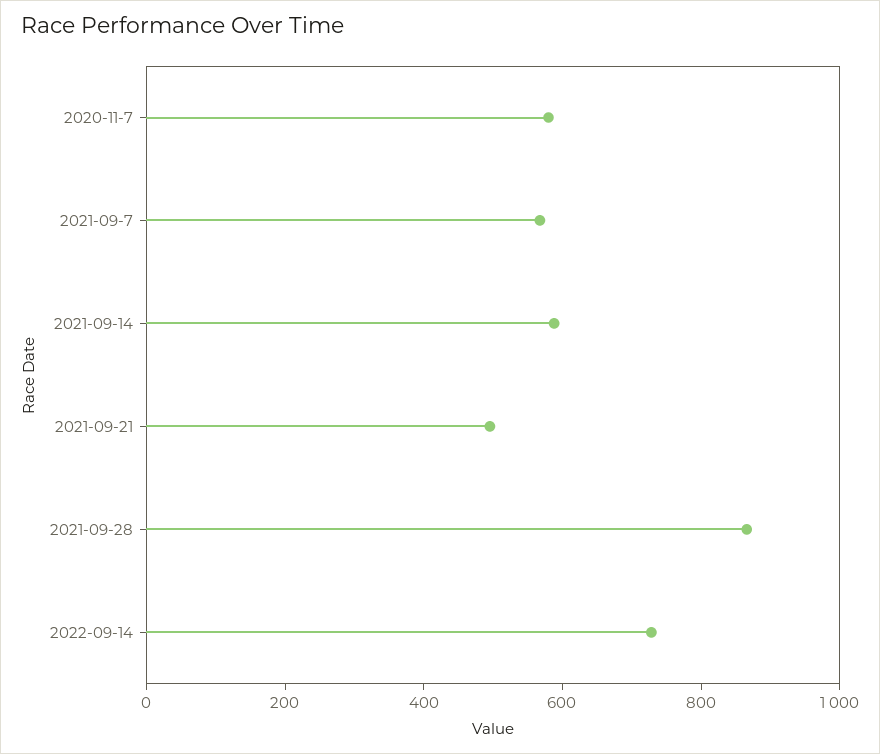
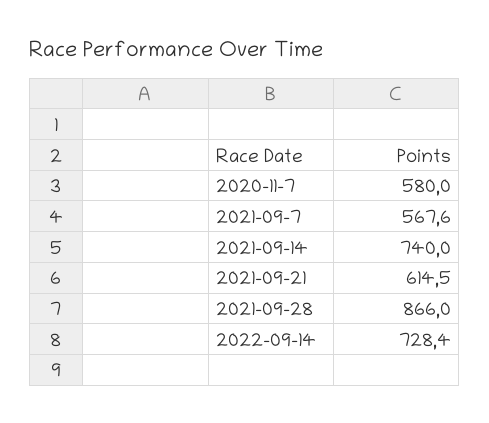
  {
    "2020-11-7": 580,
    "2021-09-7": 567.6,
-   "2021-09-14": 600,
+   "2021-09-14": 740,
-   "2021-09-21": 500,
+   "2021-09-21": 614.5,
    "2021-09-28": 866,
    "2022-09-14": 728.4
  }

